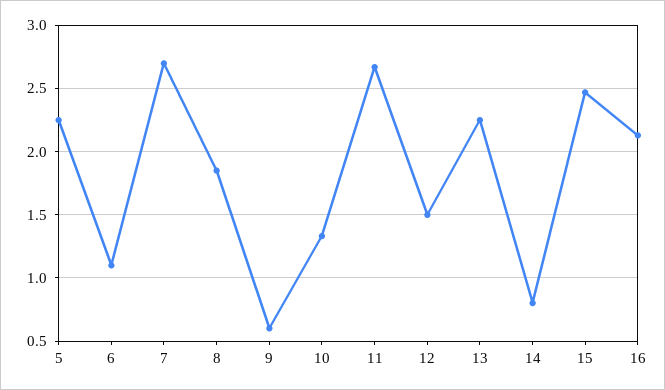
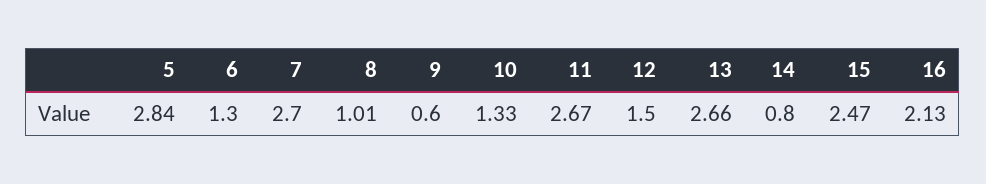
  {
-   "5": 2.25,
+   "5": 2.84,
-   "6": 1.1,
+   "6": 1.3,
    "7": 2.7,
-   "8": 1.85,
+   "8": 1.01,
    "9": 0.6,
    "10": 1.33,
    "11": 2.67,
    "12": 1.5,
-   "13": 2.25,
+   "13": 2.66,
    "14": 0.8,
    "15": 2.47,
    "16": 2.13
  }

